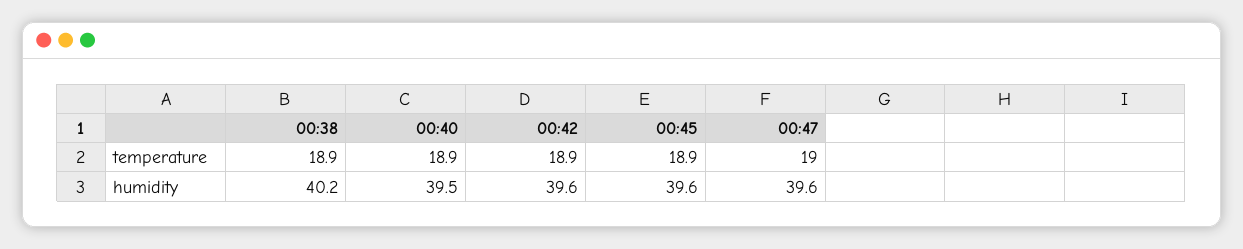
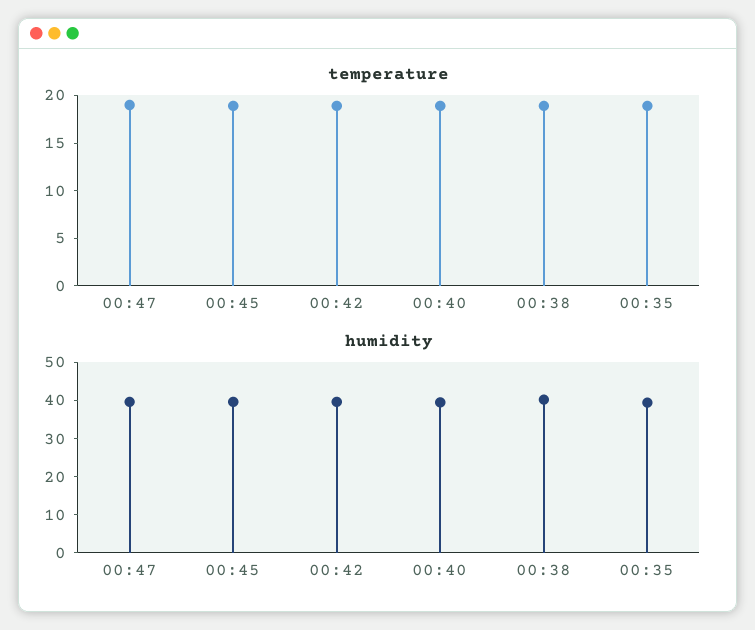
  {
    "temperature": {
      "00:38": 18.9,
      "00:40": 18.9,
      "00:42": 18.9,
      "00:45": 18.9,
-     "00:47": 19
+     "00:47": 19,
+     "00:35": 19
    },
    "humidity": {
      "00:38": 40.2,
      "00:40": 39.5,
      "00:42": 39.6,
      "00:45": 39.6,
-     "00:47": 39.6
+     "00:47": 39.6,
+     "00:35": 40
    }
  }

